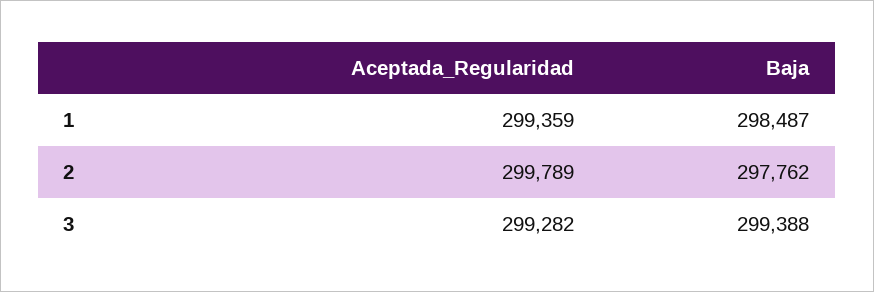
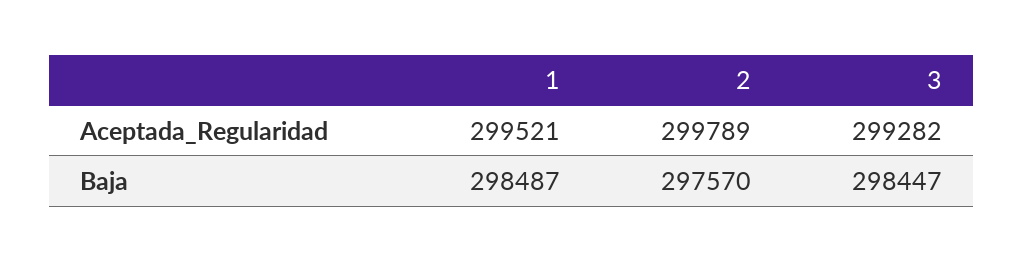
  {
    "Aceptada_Regularidad": {
-     "1": 299359,
+     "1": 299521,
      "2": 299789,
      "3": 299282
    },
    "Baja": {
      "1": 298487,
-     "2": 297762,
+     "2": 297570,
-     "3": 299388
+     "3": 298447
    }
  }

